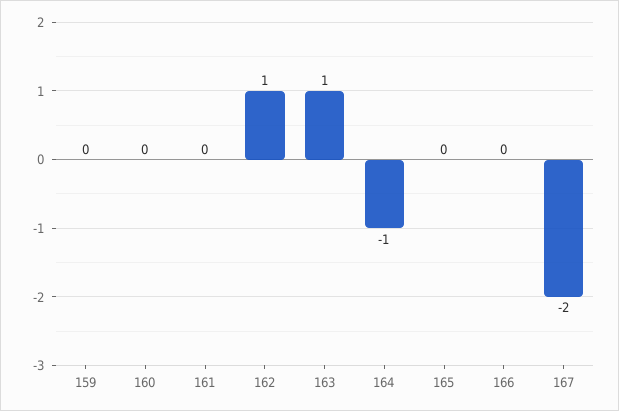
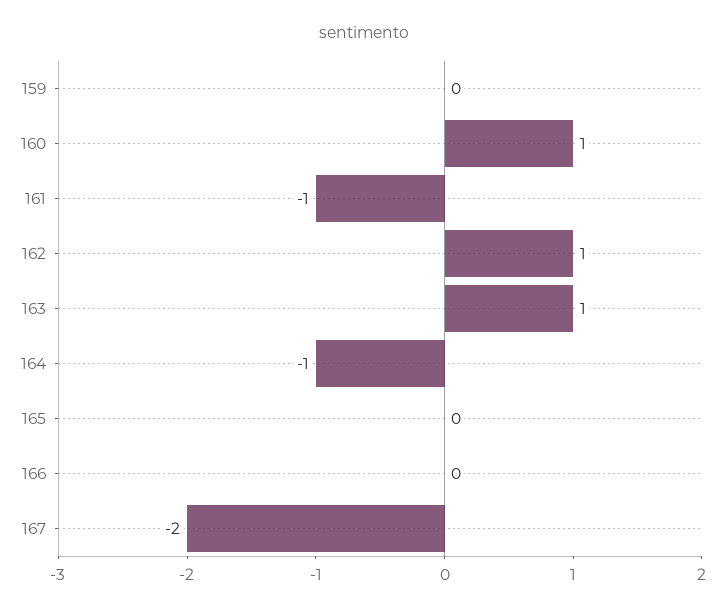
  {
    "159": 0,
-   "160": 0,
+   "160": 1,
-   "161": 0,
+   "161": -1,
    "162": 1,
    "163": 1,
    "164": -1,
    "165": 0,
    "166": 0,
    "167": -2
  }

